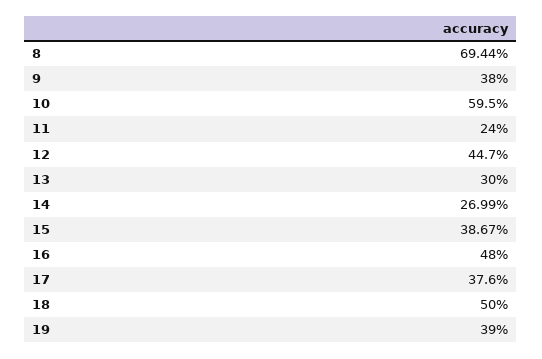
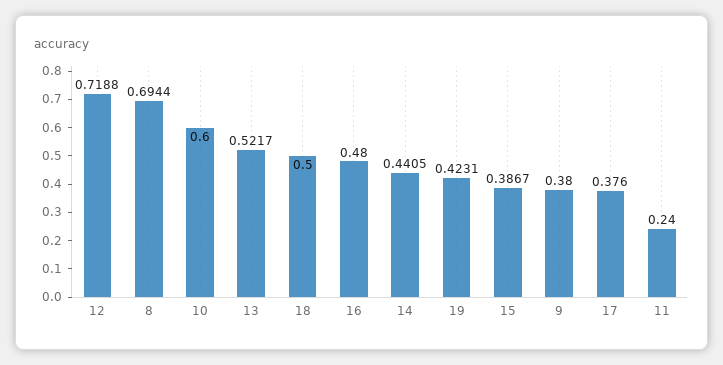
  {
    "8": 0.6944,
    "9": 0.38,
-   "10": 0.595,
+   "10": 0.6,
    "11": 0.24,
-   "12": 0.447,
+   "12": 0.7188,
-   "13": 0.3,
+   "13": 0.5217,
-   "14": 0.2699,
+   "14": 0.4405,
    "15": 0.3867,
    "16": 0.48,
    "17": 0.376,
    "18": 0.5,
-   "19": 0.39
+   "19": 0.4231
  }

